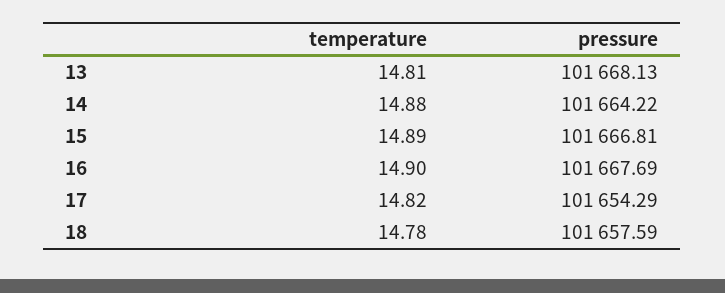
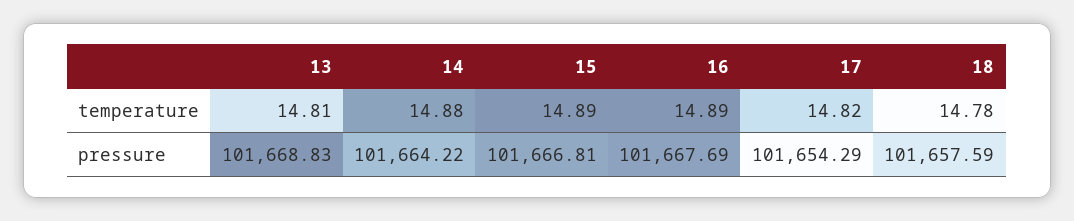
  {
    "temperature": {
      "13": 14.81,
      "14": 14.88,
      "15": 14.89,
-     "16": 14.9,
+     "16": 14.89,
      "17": 14.82,
      "18": 14.78
    },
    "pressure": {
-     "13": 101668.13,
+     "13": 101668.83,
      "14": 101664.22,
      "15": 101666.81,
      "16": 101667.69,
      "17": 101654.29,
      "18": 101657.59
    }
  }

